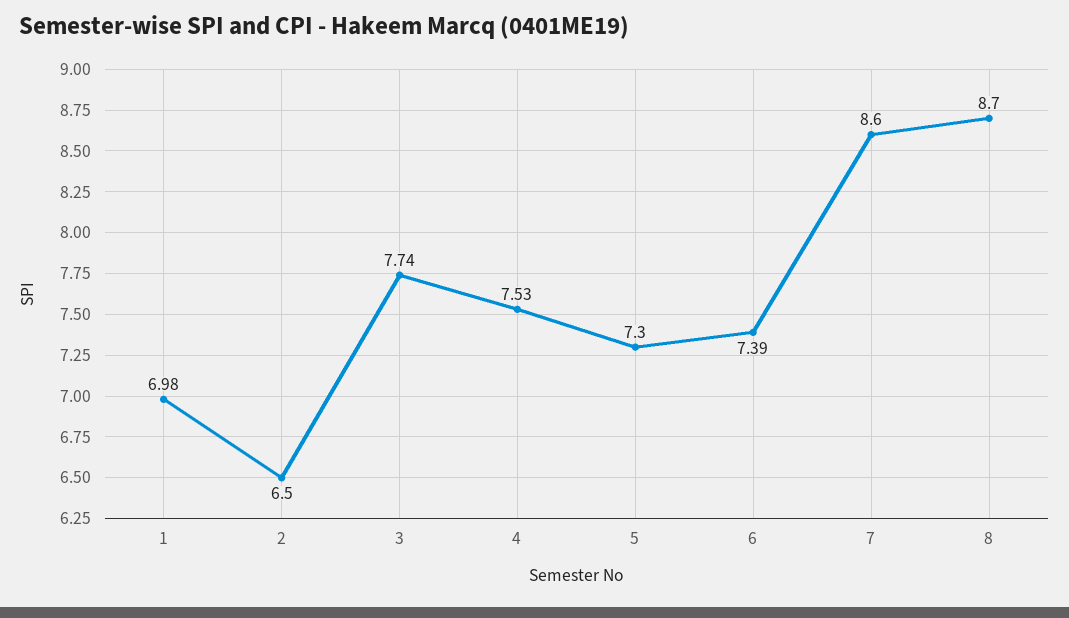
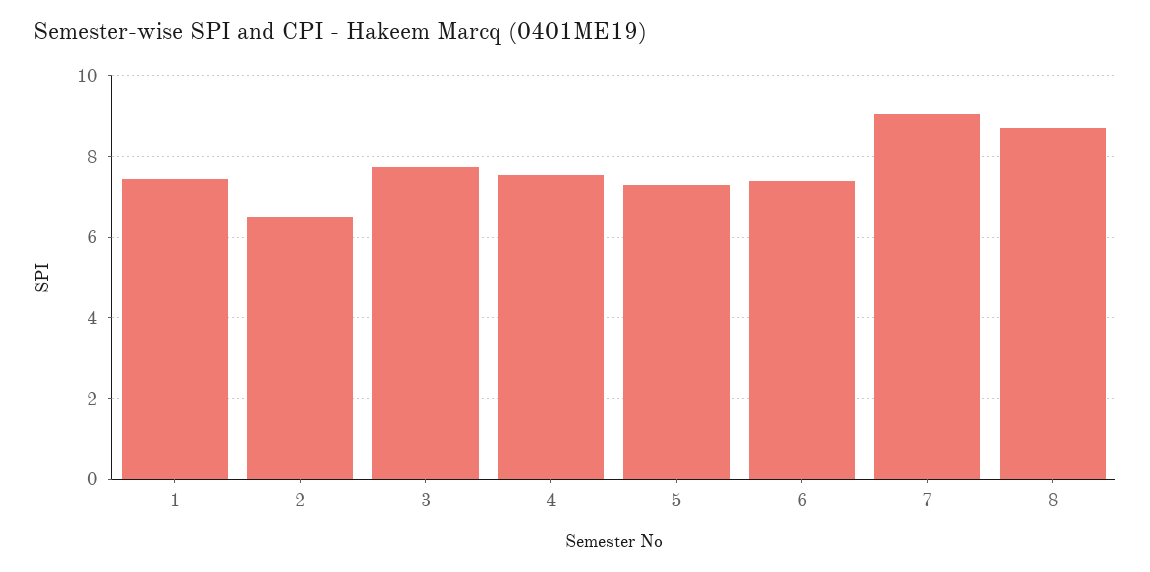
  {
-   "1": 6.98,
+   "1": 7.4,
    "2": 6.5,
    "3": 7.74,
    "4": 7.53,
    "5": 7.3,
    "6": 7.39,
-   "7": 8.6,
+   "7": 9,
    "8": 8.7
  }

